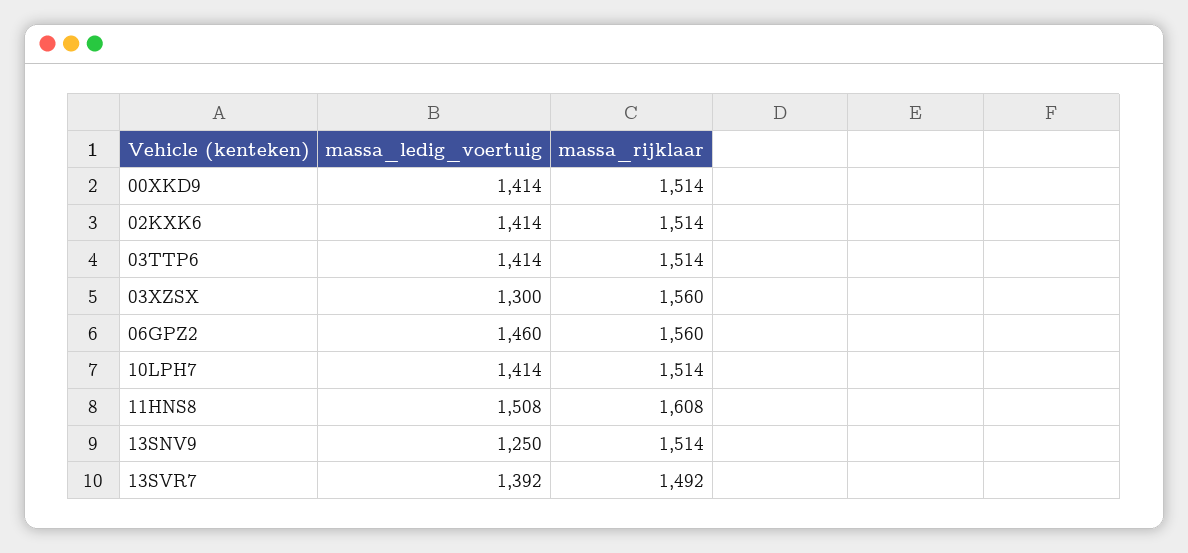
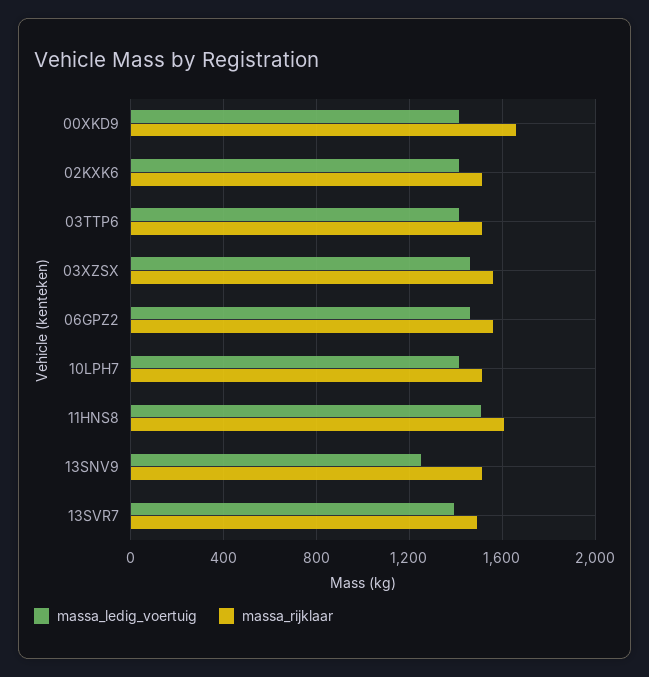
  {
    "massa_ledig_voertuig": {
      "00XKD9": 1414,
      "02KXK6": 1414,
      "03TTP6": 1414,
-     "03XZSX": 1300,
+     "03XZSX": 1450,
      "06GPZ2": 1460,
      "10LPH7": 1414,
      "11HNS8": 1508,
      "13SNV9": 1250,
      "13SVR7": 1392
    },
    "massa_rijklaar": {
-     "00XKD9": 1514,
+     "00XKD9": 1650,
      "02KXK6": 1514,
      "03TTP6": 1514,
      "03XZSX": 1560,
      "06GPZ2": 1560,
      "10LPH7": 1514,
      "11HNS8": 1608,
      "13SNV9": 1514,
      "13SVR7": 1492
    }
  }

